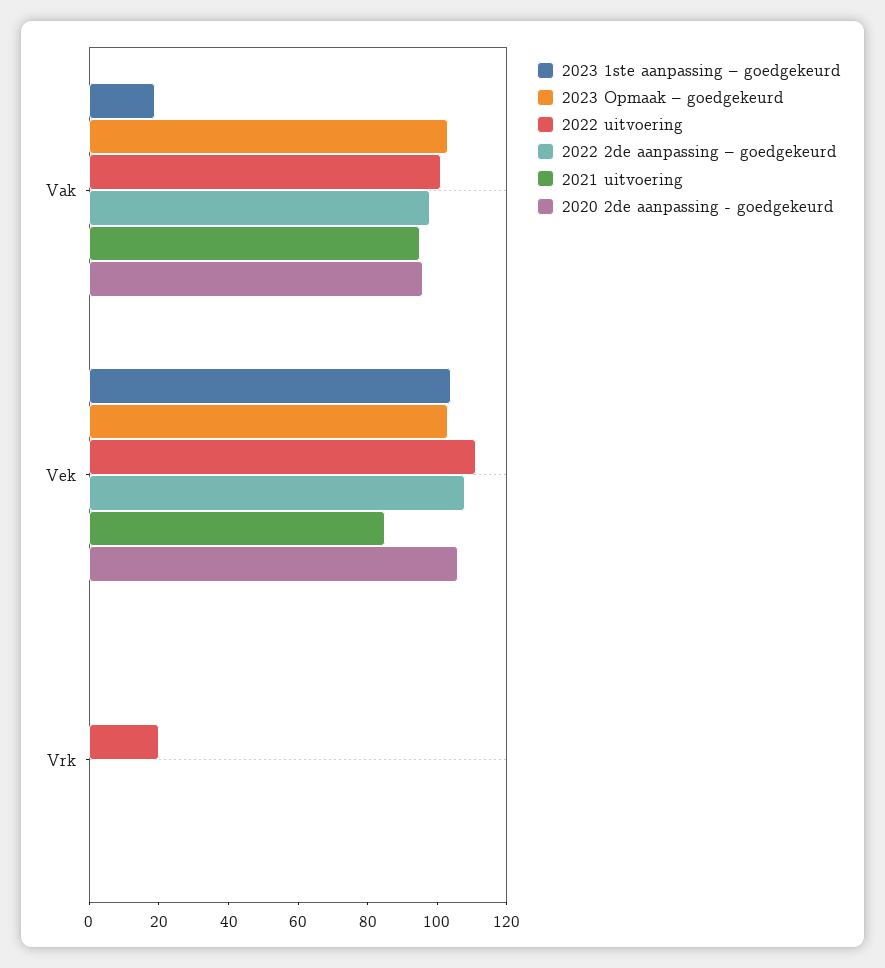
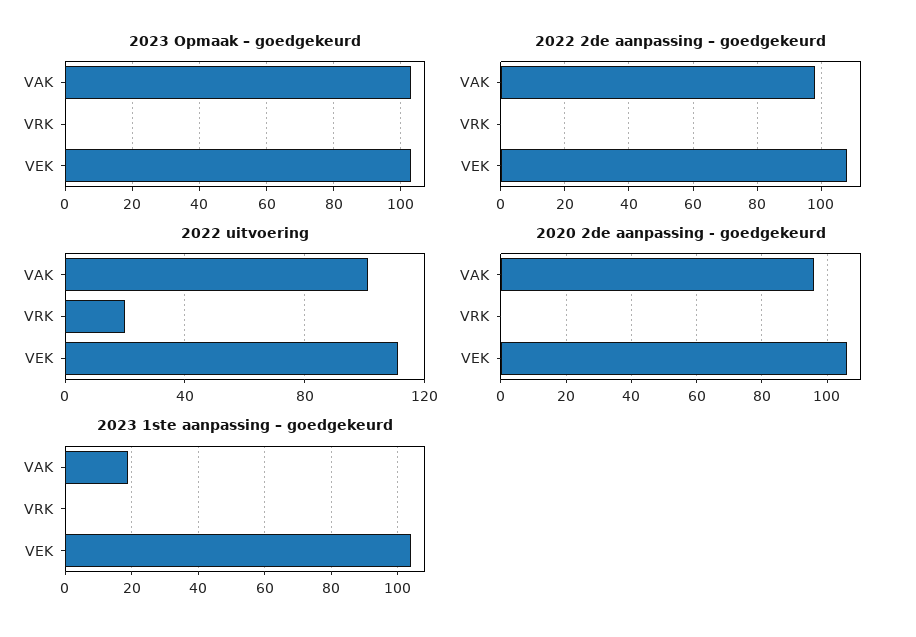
  {
    "2023 1ste aanpassing – goedgekeurd": {
      "Vak": 20,
      "Vek": 105,
      "Vrk": 0
    },
    "2023 Opmaak – goedgekeurd": {
      "Vak": 105,
      "Vek": 105,
      "Vrk": 0
    },
    "2022 uitvoering": {
      "Vak": 100,
      "Vek": 110,
      "Vrk": 20
    },
    "2022 2de aanpassing – goedgekeurd": {
      "Vak": 100,
      "Vek": 110,
      "Vrk": 0
    },
-   "2021 uitvoering": {
-     "Vak": 95,
-     "Vek": 85,
-     "Vrk": 0
-   },
    "2020 2de aanpassing - goedgekeurd": {
      "Vak": 95,
      "Vek": 105,
      "Vrk": 0
    }
  }

